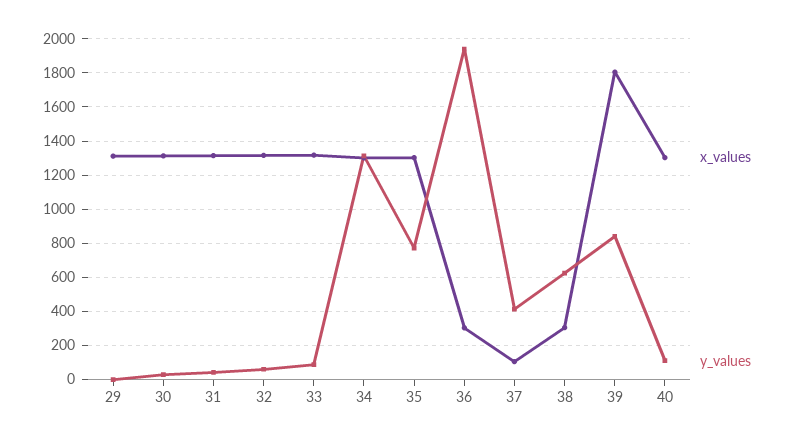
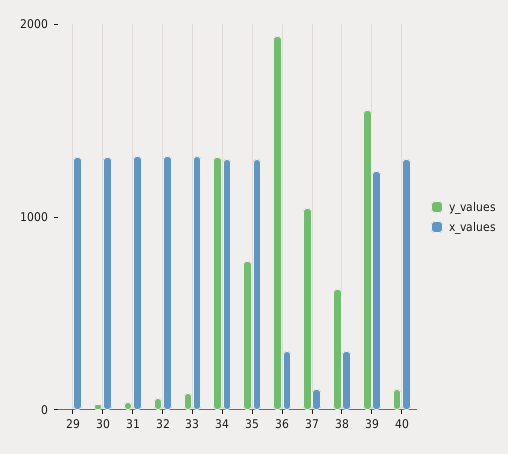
  {
    "x_values": {
      "29": 1300,
      "30": 1300,
      "31": 1300,
      "32": 1300,
      "33": 1300,
      "34": 1300,
      "35": 1300,
      "36": 300,
      "37": 100,
      "38": 300,
-     "39": 1800,
+     "39": 1200,
      "40": 1300
    },
    "y_values": {
      "29": 0,
      "30": 50,
      "31": 50,
      "32": 50,
      "33": 100,
      "34": 1300,
      "35": 750,
      "36": 1950,
-     "37": 400,
+     "37": 1000,
      "38": 650,
-     "39": 850,
+     "39": 1600,
      "40": 100
    }
  }

